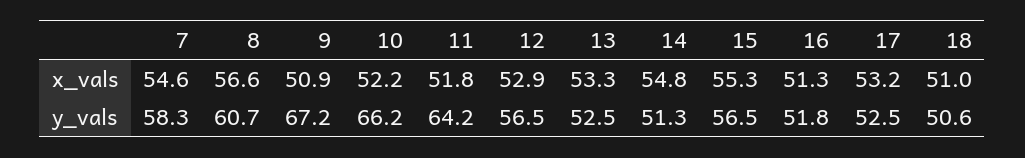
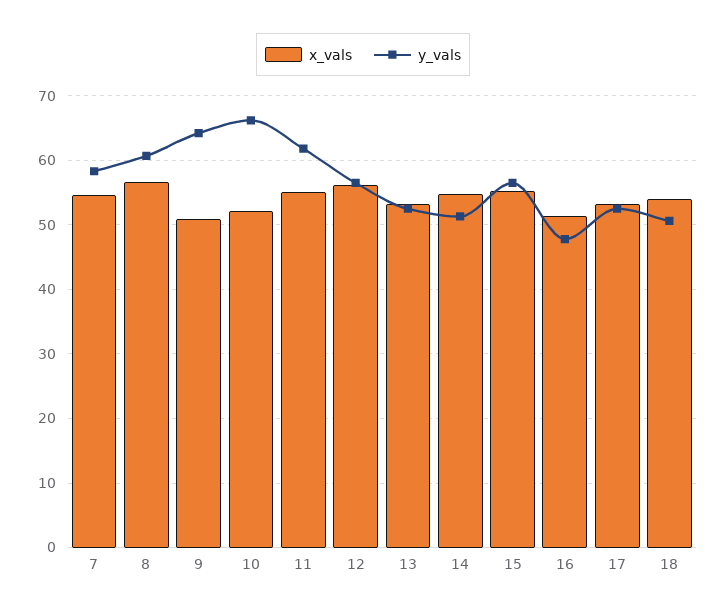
  {
    "x_vals": {
      "7": 54.6,
      "8": 56.6,
      "9": 50.9,
      "10": 52.2,
-     "11": 51.8,
+     "11": 55,
-     "12": 52.9,
+     "12": 56,
      "13": 53.3,
      "14": 54.8,
      "15": 55.3,
      "16": 51.3,
      "17": 53.2,
-     "18": 51
+     "18": 54
    },
    "y_vals": {
      "7": 58.3,
      "8": 60.7,
-     "9": 67.2,
+     "9": 64,
      "10": 66.2,
-     "11": 64.2,
+     "11": 62,
      "12": 56.5,
      "13": 52.5,
      "14": 51.3,
      "15": 56.5,
-     "16": 51.8,
+     "16": 48,
      "17": 52.5,
      "18": 50.6
    }
  }

